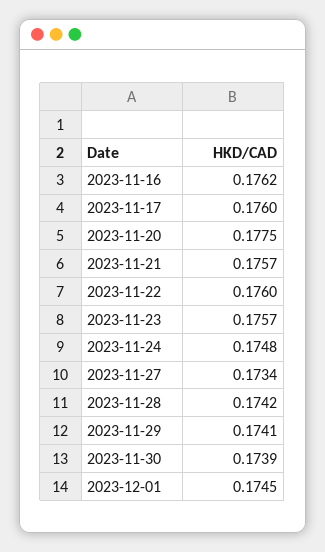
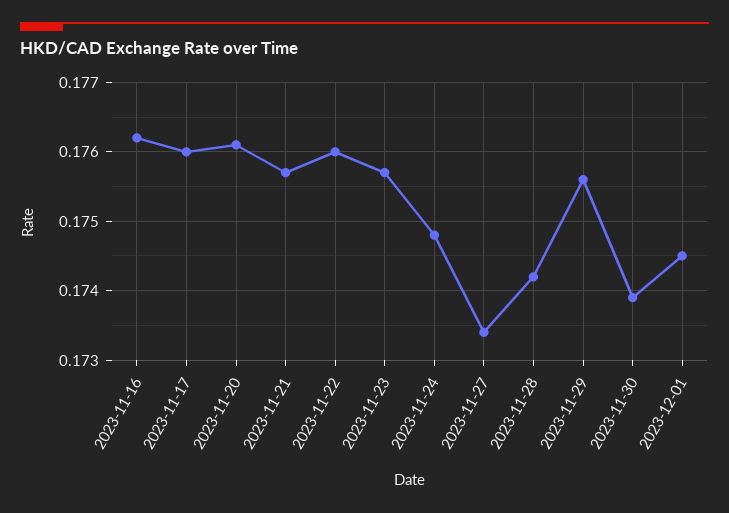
  {
    "2023-11-16": 0.1762,
    "2023-11-17": 0.176,
-   "2023-11-20": 0.1775,
+   "2023-11-20": 0.1761,
    "2023-11-21": 0.1757,
    "2023-11-22": 0.176,
    "2023-11-23": 0.1757,
    "2023-11-24": 0.1748,
    "2023-11-27": 0.1734,
    "2023-11-28": 0.1742,
-   "2023-11-29": 0.1741,
+   "2023-11-29": 0.1756,
    "2023-11-30": 0.1739,
    "2023-12-01": 0.1745
  }

